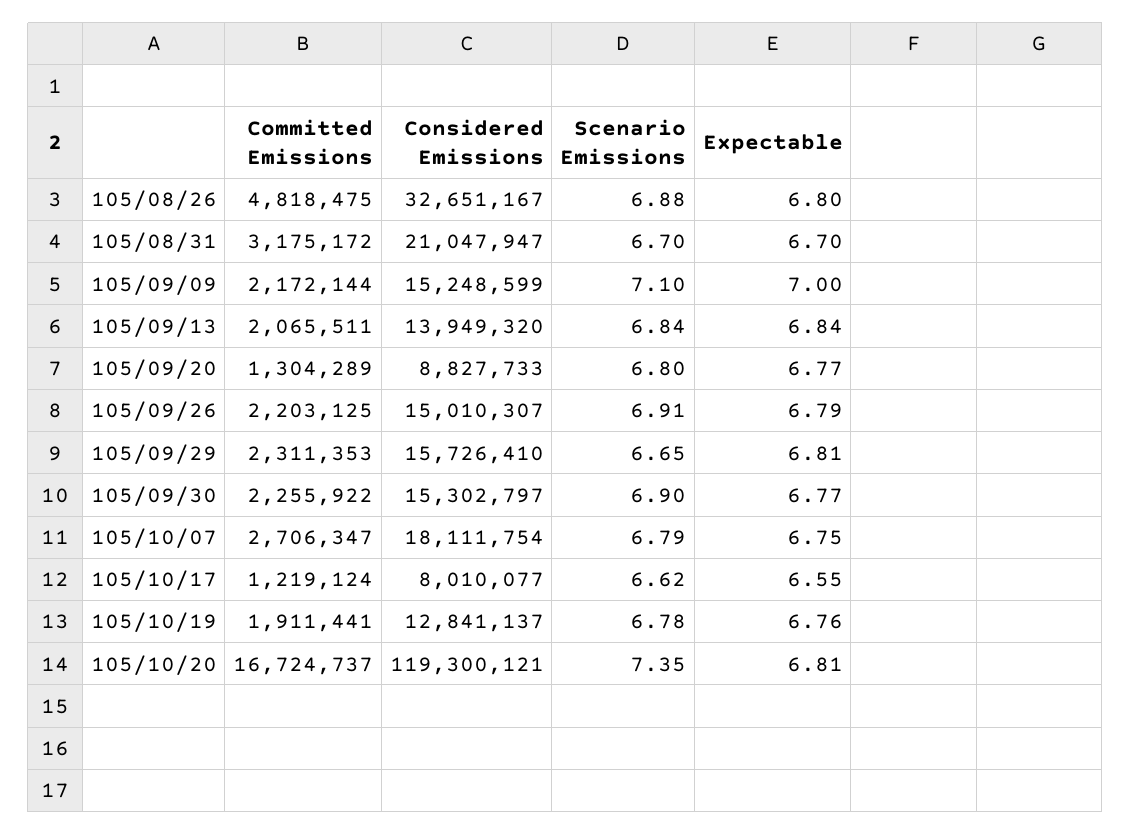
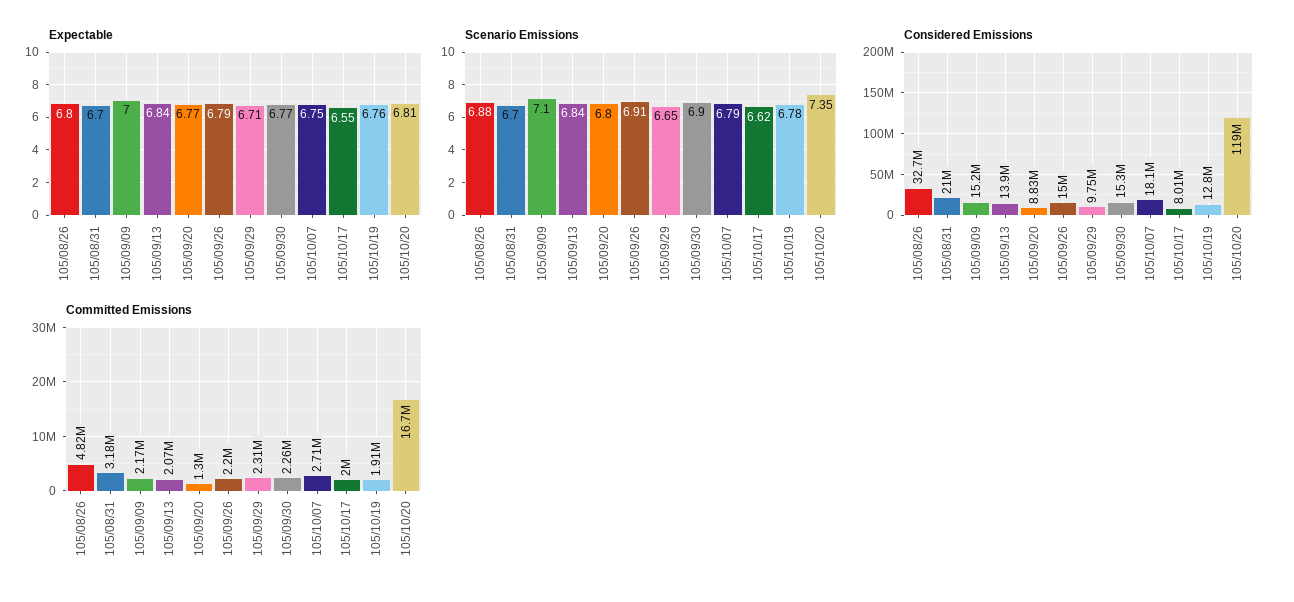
  {
    "Committed Emissions": {
      "105/08/26": 4818475,
      "105/08/31": 3175172,
      "105/09/09": 2172144,
      "105/09/13": 2065511,
      "105/09/20": 1304289,
      "105/09/26": 2203125,
      "105/09/29": 2311353,
      "105/09/30": 2255922,
      "105/10/07": 2706347,
-     "105/10/17": 1219124,
+     "105/10/17": 2000000,
      "105/10/19": 1911441,
      "105/10/20": 16724737
    },
    "Considered Emissions": {
      "105/08/26": 32651167,
      "105/08/31": 21047947,
      "105/09/09": 15248599,
      "105/09/13": 13949320,
      "105/09/20": 8827733,
      "105/09/26": 15010307,
-     "105/09/29": 15726410,
+     "105/09/29": 9750000,
      "105/09/30": 15302797,
      "105/10/07": 18111754,
      "105/10/17": 8010077,
      "105/10/19": 12841137,
      "105/10/20": 119300121
    },
    "Scenario Emissions": {
      "105/08/26": 6.88,
      "105/08/31": 6.7,
      "105/09/09": 7.1,
      "105/09/13": 6.84,
      "105/09/20": 6.8,
      "105/09/26": 6.91,
      "105/09/29": 6.65,
      "105/09/30": 6.9,
      "105/10/07": 6.79,
      "105/10/17": 6.62,
      "105/10/19": 6.78,
      "105/10/20": 7.35
    },
    "Expectable": {
      "105/08/26": 6.8,
      "105/08/31": 6.7,
      "105/09/09": 7,
      "105/09/13": 6.84,
      "105/09/20": 6.77,
      "105/09/26": 6.79,
-     "105/09/29": 6.81,
+     "105/09/29": 6.71,
      "105/09/30": 6.77,
      "105/10/07": 6.75,
      "105/10/17": 6.55,
      "105/10/19": 6.76,
      "105/10/20": 6.81
    }
  }

